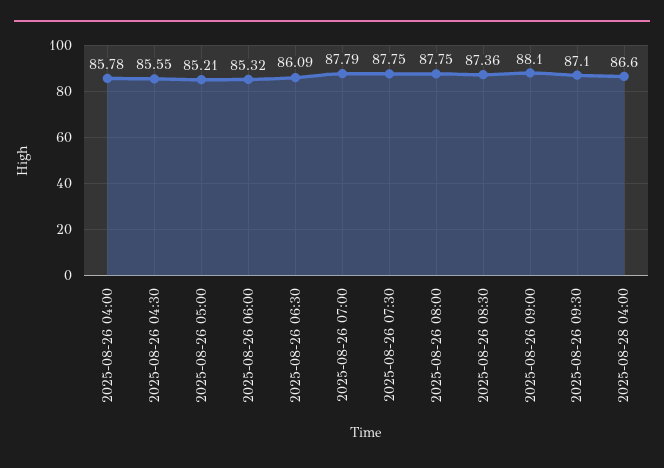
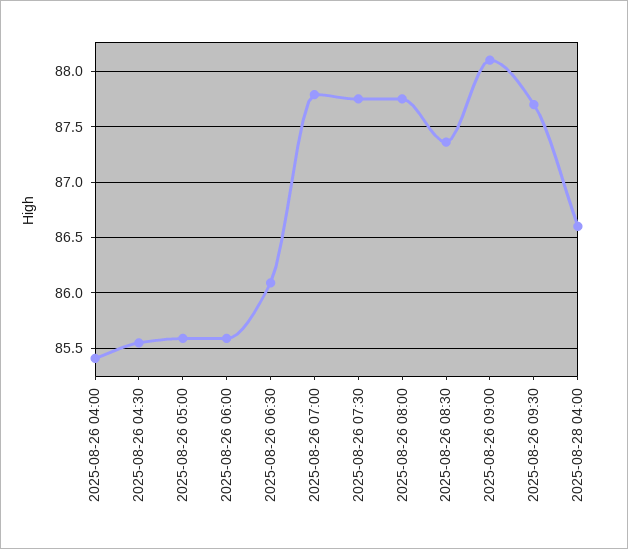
  {
-   "2025-08-26 04:00": 85.78,
+   "2025-08-26 04:00": 85.4,
    "2025-08-26 04:30": 85.55,
-   "2025-08-26 05:00": 85.21,
+   "2025-08-26 05:00": 85.6,
-   "2025-08-26 06:00": 85.32,
+   "2025-08-26 06:00": 85.6,
    "2025-08-26 06:30": 86.09,
    "2025-08-26 07:00": 87.79,
    "2025-08-26 07:30": 87.75,
    "2025-08-26 08:00": 87.75,
    "2025-08-26 08:30": 87.36,
    "2025-08-26 09:00": 88.1,
-   "2025-08-26 09:30": 87.1,
+   "2025-08-26 09:30": 87.7,
    "2025-08-28 04:00": 86.6
  }

